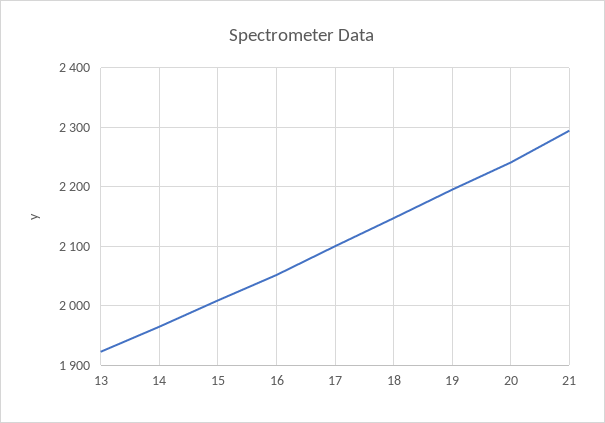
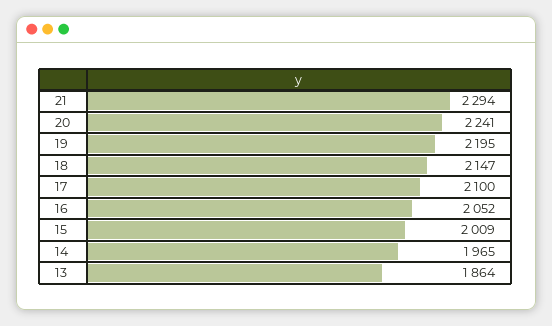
  {
-   "13": 1920,
+   "13": 1864,
    "14": 1965,
    "15": 2009,
    "16": 2052,
    "17": 2100,
    "18": 2147,
    "19": 2195,
    "20": 2241,
    "21": 2294
  }

